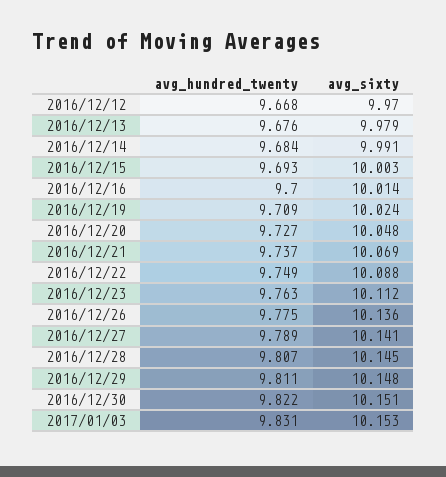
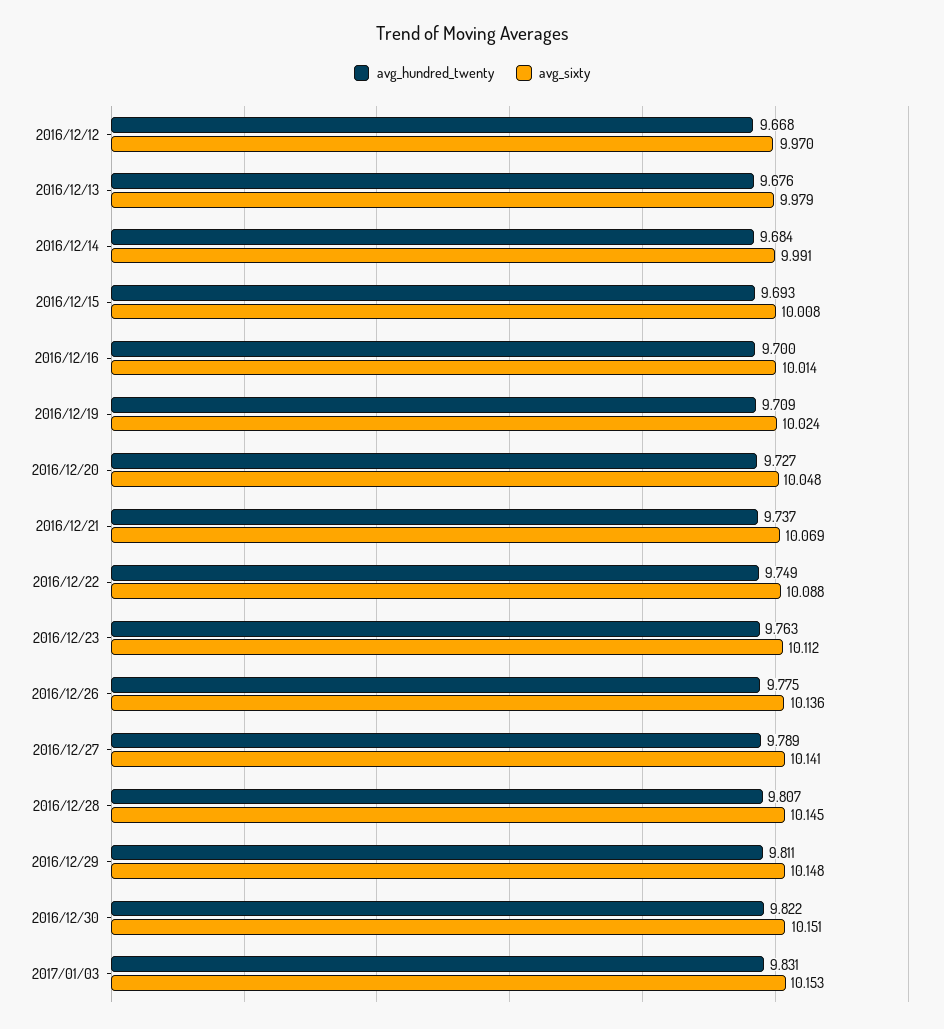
  {
    "avg_hundred_twenty": {
      "2016/12/12": 9.668,
      "2016/12/13": 9.676,
      "2016/12/14": 9.684,
      "2016/12/15": 9.693,
      "2016/12/16": 9.7,
      "2016/12/19": 9.709,
      "2016/12/20": 9.727,
      "2016/12/21": 9.737,
      "2016/12/22": 9.749,
      "2016/12/23": 9.763,
      "2016/12/26": 9.775,
      "2016/12/27": 9.789,
      "2016/12/28": 9.807,
      "2016/12/29": 9.811,
      "2016/12/30": 9.822,
      "2017/01/03": 9.831
    },
    "avg_sixty": {
      "2016/12/12": 9.97,
      "2016/12/13": 9.979,
      "2016/12/14": 9.991,
-     "2016/12/15": 10.003,
+     "2016/12/15": 10.008,
      "2016/12/16": 10.014,
      "2016/12/19": 10.024,
      "2016/12/20": 10.048,
      "2016/12/21": 10.069,
      "2016/12/22": 10.088,
      "2016/12/23": 10.112,
      "2016/12/26": 10.136,
      "2016/12/27": 10.141,
      "2016/12/28": 10.145,
      "2016/12/29": 10.148,
      "2016/12/30": 10.151,
      "2017/01/03": 10.153
    }
  }

